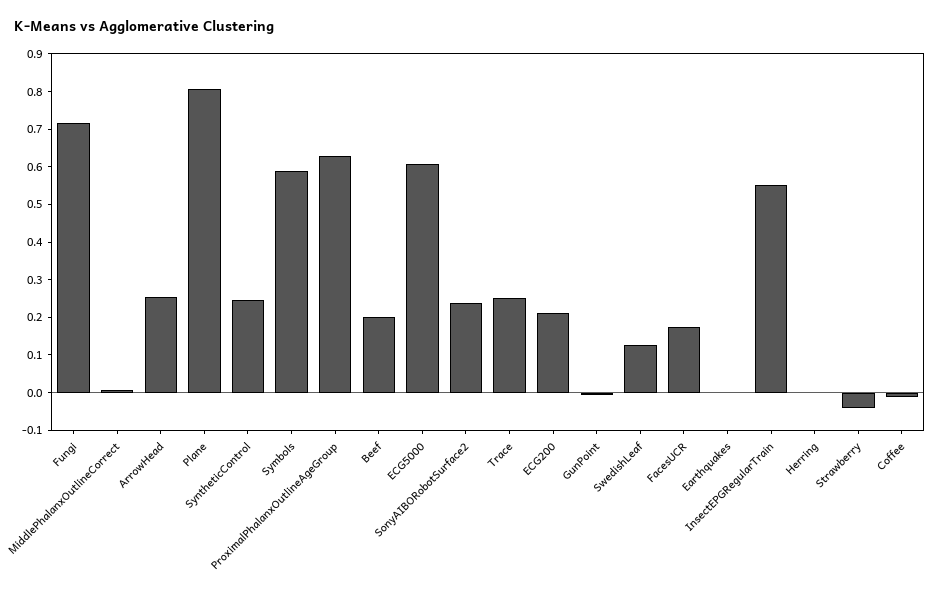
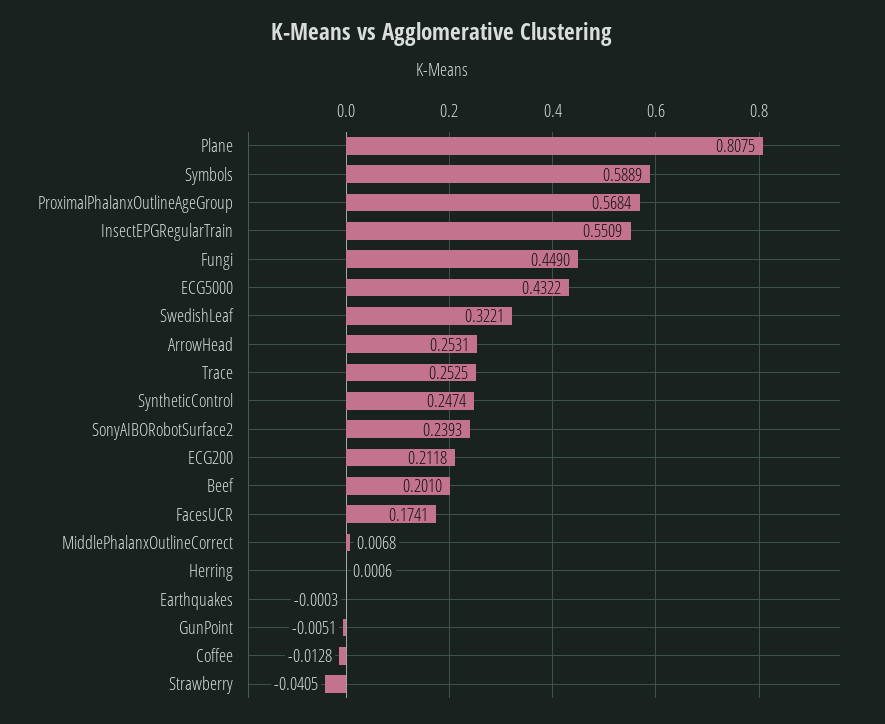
  {
-   "Fungi": 0.725,
+   "Fungi": 0.449,
    "MiddlePhalanxOutlineCorrect": 0.0068,
    "ArrowHead": 0.2531,
    "Plane": 0.8075,
    "SyntheticControl": 0.2474,
    "Symbols": 0.5889,
-   "ProximalPhalanxOutlineAgeGroup": 0.625,
+   "ProximalPhalanxOutlineAgeGroup": 0.5684,
    "Beef": 0.201,
-   "ECG5000": 0.6,
+   "ECG5000": 0.4322,
    "SonyAIBORobotSurface2": 0.2393,
    "Trace": 0.2525,
    "ECG200": 0.2118,
    "GunPoint": -0.0051,
-   "SwedishLeaf": 0.125,
+   "SwedishLeaf": 0.3221,
    "FacesUCR": 0.1741,
    "Earthquakes": -0.0003,
    "InsectEPGRegularTrain": 0.5509,
    "Herring": 0.0006,
    "Strawberry": -0.0405,
    "Coffee": -0.0128
  }

